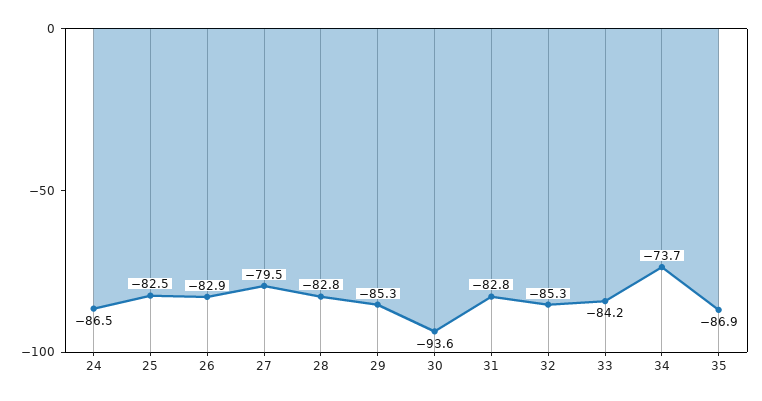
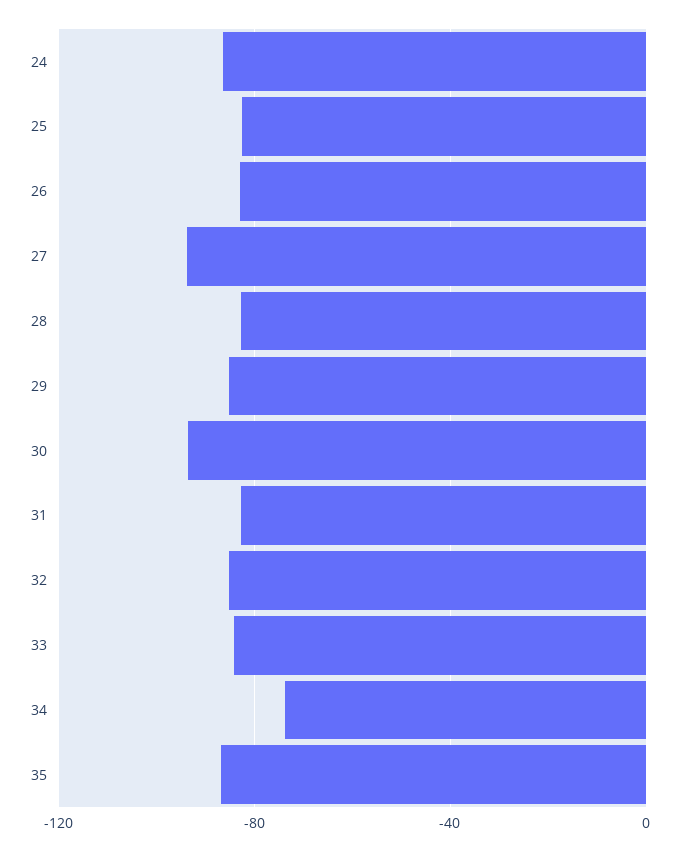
  {
    "24": -86.5,
    "25": -82.5,
    "26": -82.9,
-   "27": -79.5,
+   "27": -95,
    "28": -82.8,
    "29": -85.3,
    "30": -93.6,
    "31": -82.8,
    "32": -85.3,
    "33": -84.2,
    "34": -73.7,
    "35": -86.9
  }

